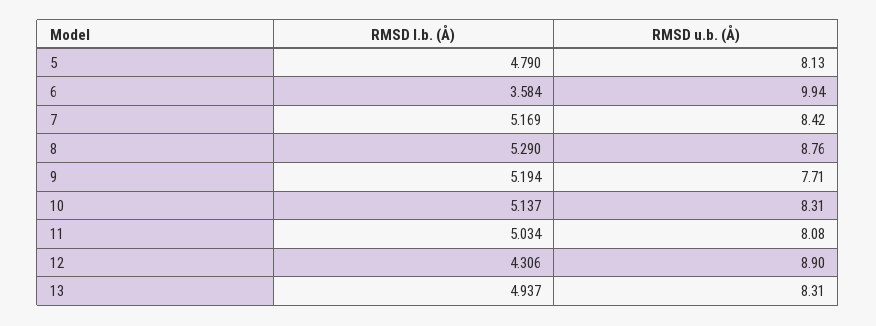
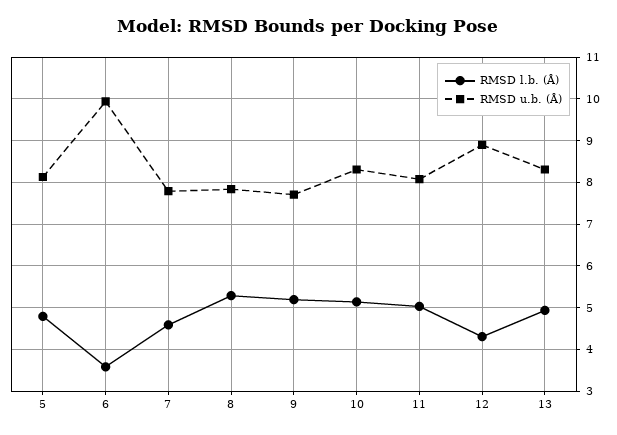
  {
    "RMSD l.b. (Å)": {
      "5": 4.79,
      "6": 3.584,
-     "7": 5.169,
+     "7": 4.6,
      "8": 5.29,
      "9": 5.194,
      "10": 5.137,
      "11": 5.034,
      "12": 4.306,
      "13": 4.937
    },
    "RMSD u.b. (Å)": {
      "5": 8.13,
      "6": 9.94,
-     "7": 8.42,
+     "7": 7.8,
-     "8": 8.76,
+     "8": 7.8,
      "9": 7.71,
      "10": 8.31,
      "11": 8.08,
      "12": 8.9,
      "13": 8.31
    }
  }

